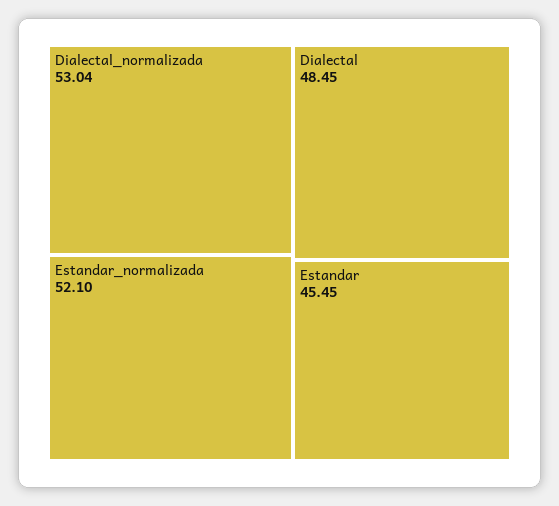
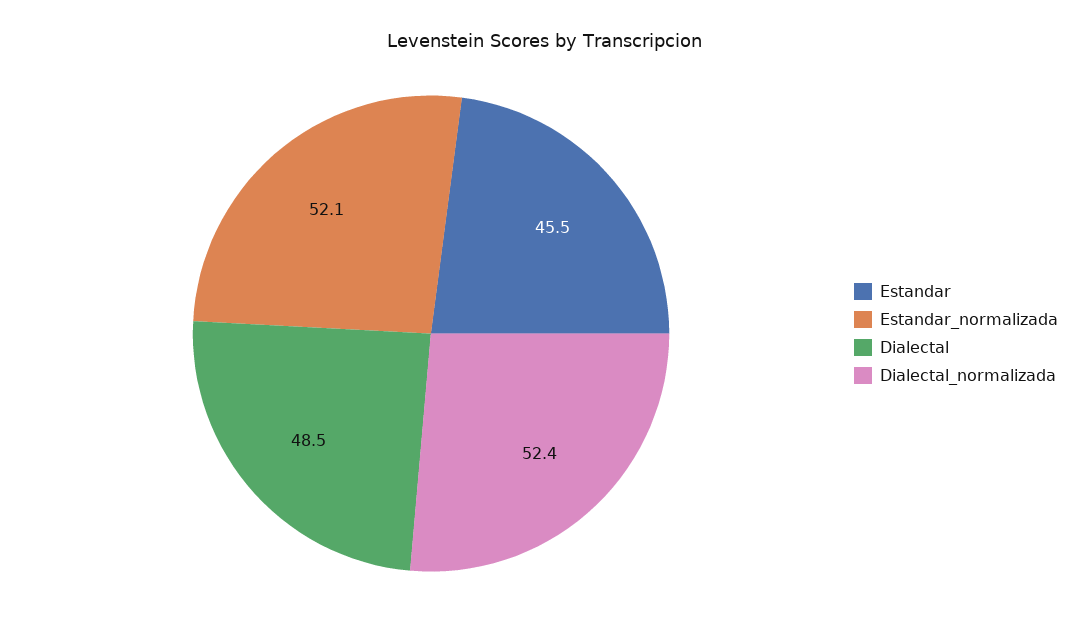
  {
-   "Dialectal_normalizada": 53.04,
+   "Dialectal_normalizada": 52.4,
    "Estandar_normalizada": 52.1,
    "Dialectal": 48.45,
    "Estandar": 45.45
  }

